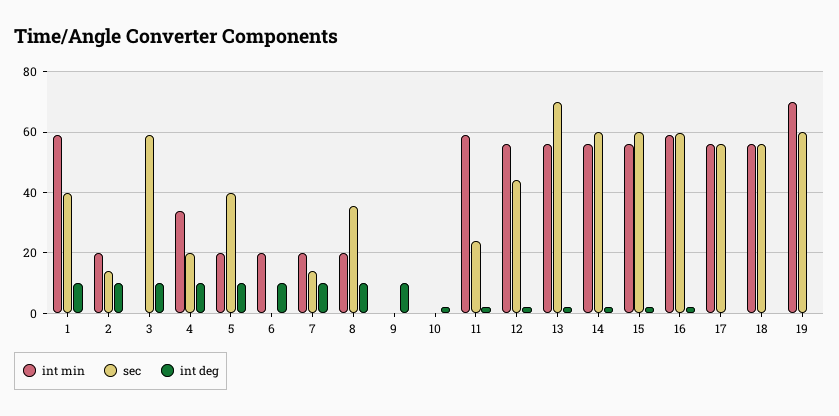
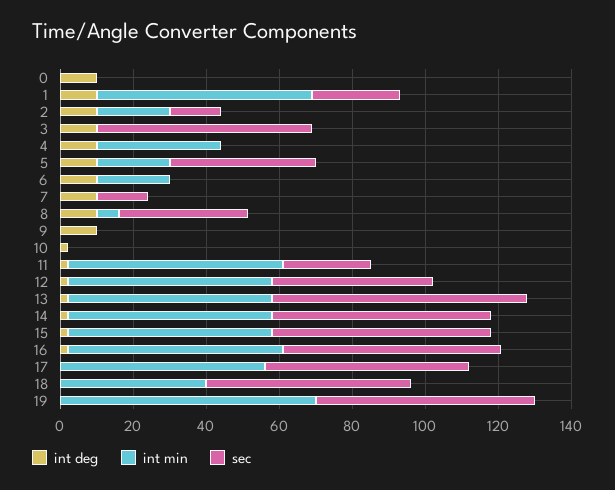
  {
    "int min": {
      "1": 60,
      "2": 20,
      "3": 0,
      "4": 34,
      "5": 20,
      "6": 20,
-     "7": 20,
+     "7": 0,
-     "8": 20,
+     "8": 5,
      "9": 0,
      "10": 0,
      "11": 60,
      "12": 56,
      "13": 56,
      "14": 56,
      "15": 56,
      "16": 60,
      "17": 56,
-     "18": 56,
+     "18": 40,
-     "19": 70
+     "19": 70,
+     "0": 0
    },
    "sec": {
-     "1": 40,
+     "1": 25,
      "2": 14,
      "3": 60,
-     "4": 20,
+     "4": 0,
      "5": 40,
      "6": 0,
      "7": 14,
      "8": 36,
      "9": 0,
      "10": 0,
      "11": 24,
      "12": 44,
      "13": 70,
      "14": 60,
      "15": 60,
      "16": 60,
      "17": 56,
      "18": 56,
-     "19": 60
+     "19": 60,
+     "0": 0
    },
    "int deg": {
      "1": 10,
      "2": 10,
      "3": 10,
      "4": 10,
      "5": 10,
      "6": 10,
      "7": 10,
      "8": 10,
      "9": 10,
      "10": 2,
      "11": 2,
      "12": 2,
      "13": 2,
      "14": 2,
      "15": 2,
      "16": 2,
      "17": 0,
      "18": 0,
-     "19": 0
+     "19": 0,
+     "0": 10
    }
  }

